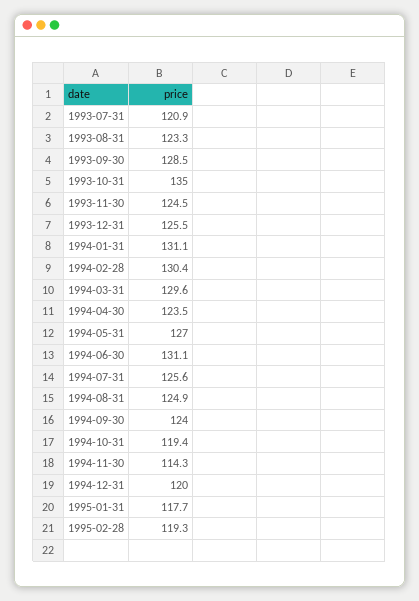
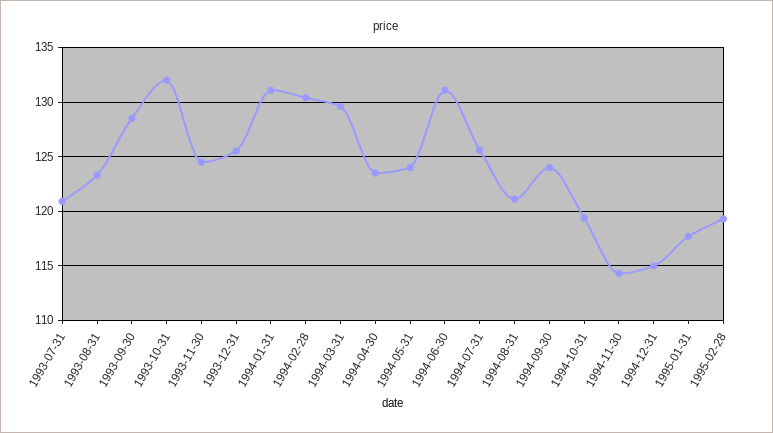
  {
    "1993-07-31": 120.9,
    "1993-08-31": 123.3,
    "1993-09-30": 128.5,
-   "1993-10-31": 135,
+   "1993-10-31": 132,
    "1993-11-30": 124.5,
    "1993-12-31": 125.5,
    "1994-01-31": 131.1,
    "1994-02-28": 130.4,
    "1994-03-31": 129.6,
    "1994-04-30": 123.5,
-   "1994-05-31": 127,
+   "1994-05-31": 124,
    "1994-06-30": 131.1,
    "1994-07-31": 125.6,
-   "1994-08-31": 124.9,
+   "1994-08-31": 121,
    "1994-09-30": 124,
    "1994-10-31": 119.4,
    "1994-11-30": 114.3,
-   "1994-12-31": 120,
+   "1994-12-31": 115,
    "1995-01-31": 117.7,
    "1995-02-28": 119.3
  }

